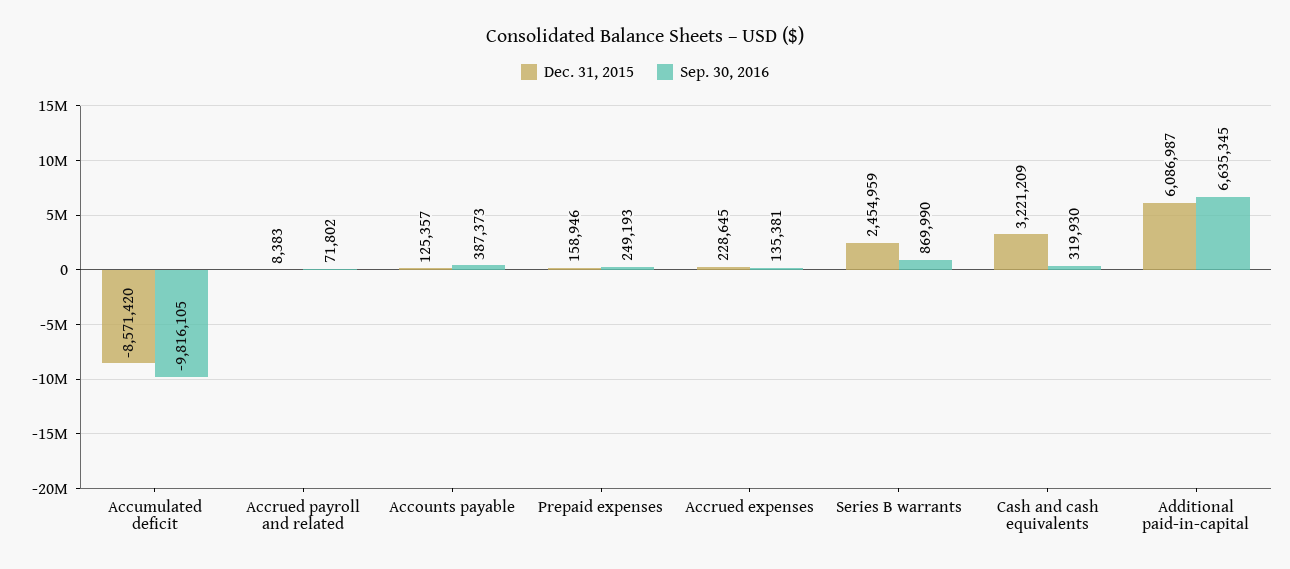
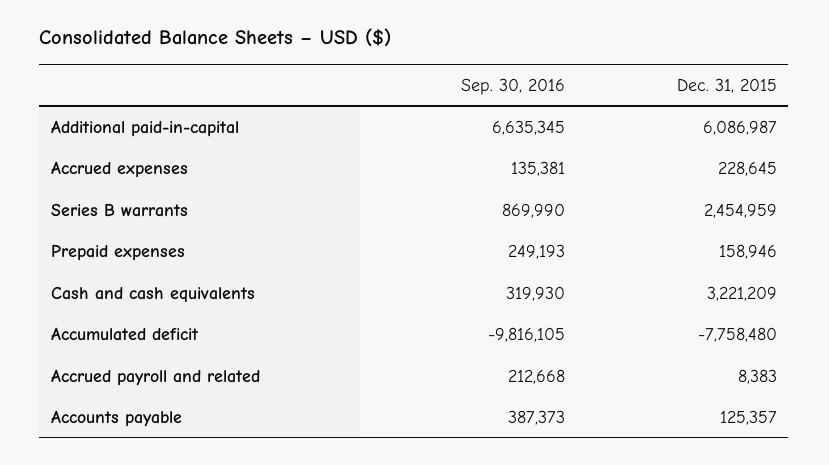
  {
    "Dec. 31, 2015": {
-     "Accumulated deficit": -8571420,
+     "Accumulated deficit": -7758480,
      "Accrued payroll and related": 8383,
      "Accounts payable": 125357,
      "Prepaid expenses": 158946,
      "Accrued expenses": 228645,
      "Series B warrants": 2454959,
      "Cash and cash equivalents": 3221209,
      "Additional paid-in-capital": 6086987
    },
    "Sep. 30, 2016": {
      "Accumulated deficit": -9816105,
-     "Accrued payroll and related": 71802,
+     "Accrued payroll and related": 212668,
      "Accounts payable": 387373,
      "Prepaid expenses": 249193,
      "Accrued expenses": 135381,
      "Series B warrants": 869990,
      "Cash and cash equivalents": 319930,
      "Additional paid-in-capital": 6635345
    }
  }

